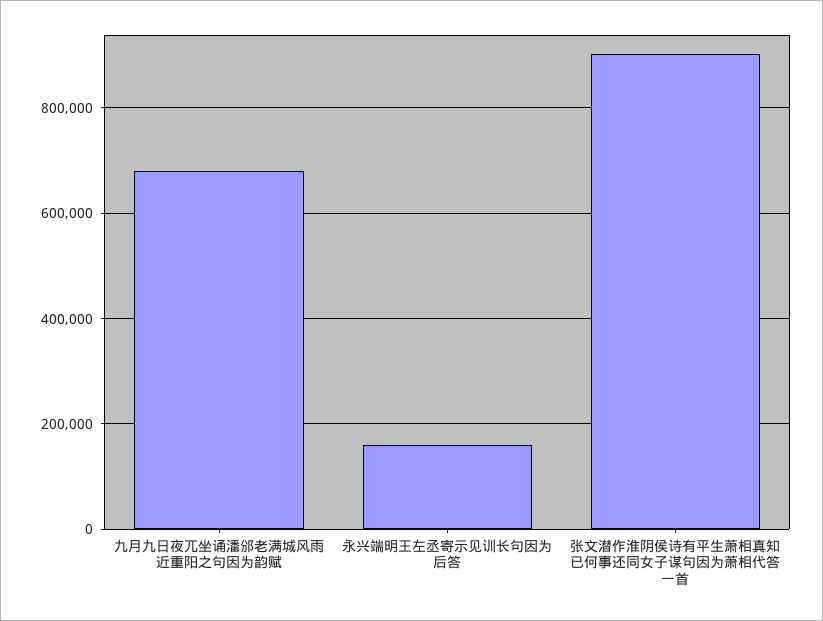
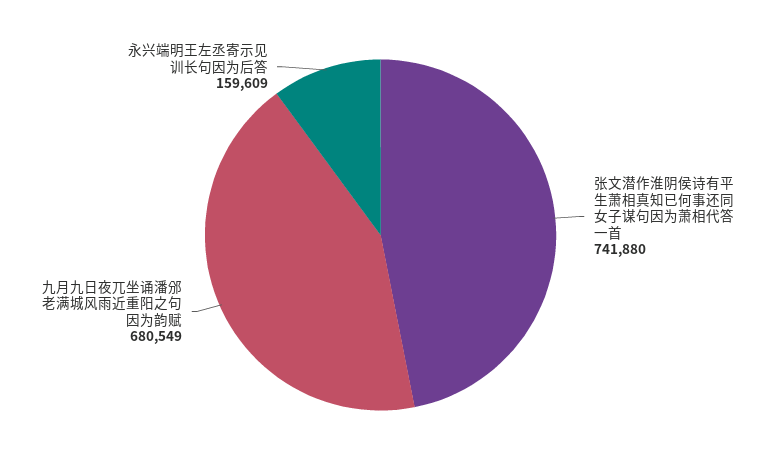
  {
    "九月九日夜兀坐诵潘邠老满城风雨近重阳之句因为韵赋": 680549,
    "永兴端明王左丞寄示见训长句因为后答": 159609,
-   "张文潜作淮阴侯诗有平生萧相真知已何事还同女子谋句因为萧相代答一首": 900000
+   "张文潜作淮阴侯诗有平生萧相真知已何事还同女子谋句因为萧相代答一首": 741880
  }

